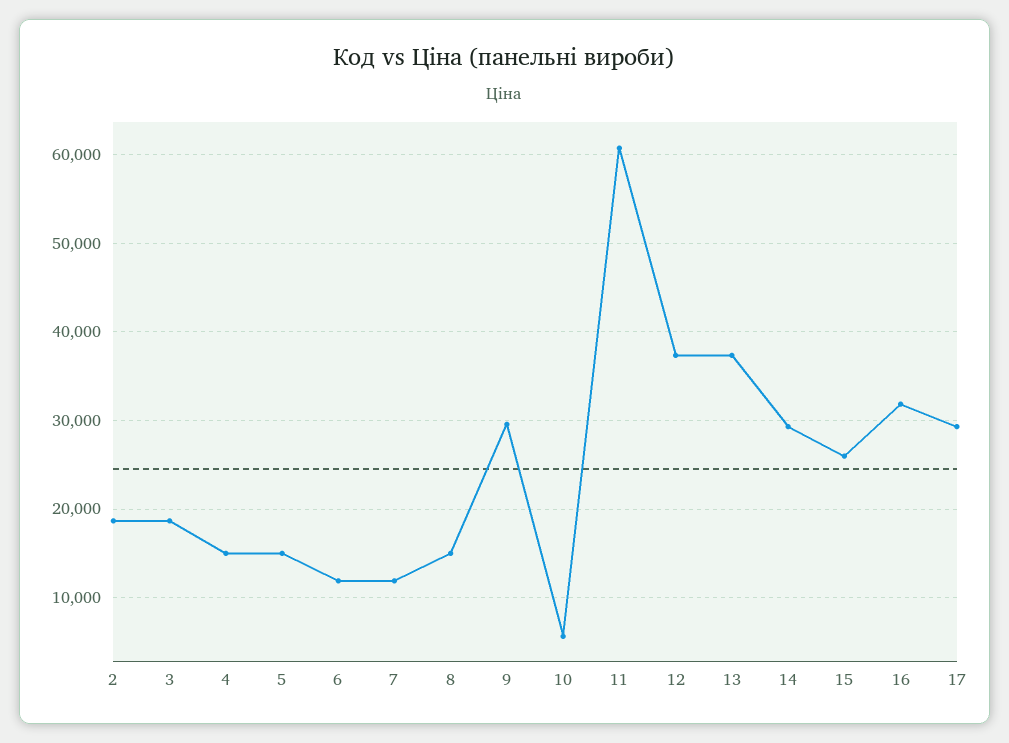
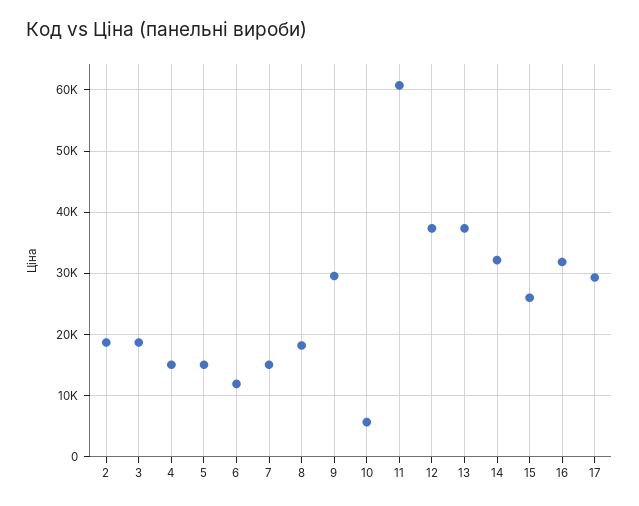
  {
    "2": 19000,
    "3": 19000,
    "4": 15000,
    "5": 15000,
    "6": 12000,
-   "7": 12000,
+   "7": 15000,
-   "8": 15000,
+   "8": 18000,
    "9": 30000,
    "10": 6000,
    "11": 61000,
    "12": 37000,
    "13": 37000,
-   "14": 29000,
+   "14": 32000,
    "15": 26000,
    "16": 32000,
    "17": 29000
  }

